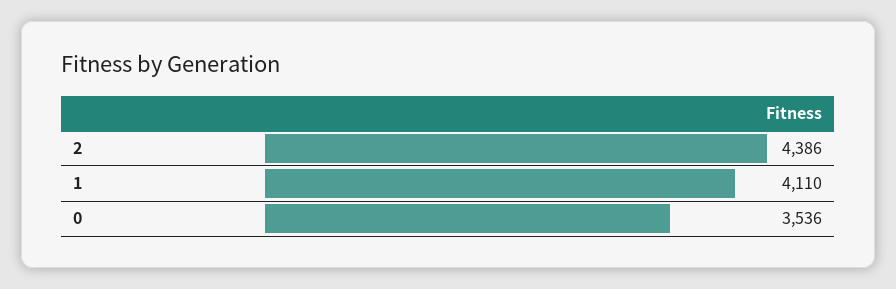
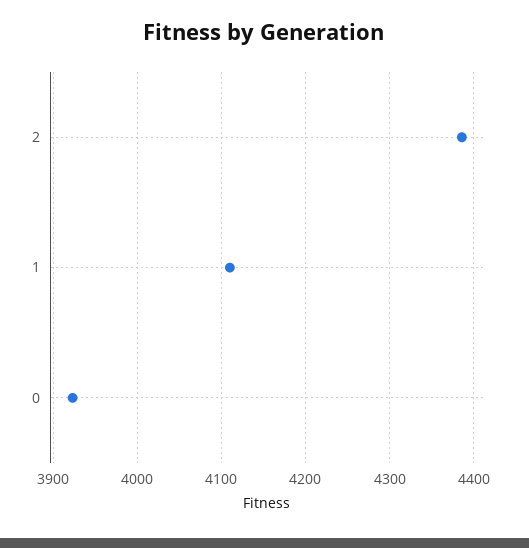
  {
    "2": 4386,
    "1": 4110,
-   "0": 3536
+   "0": 3920
  }

